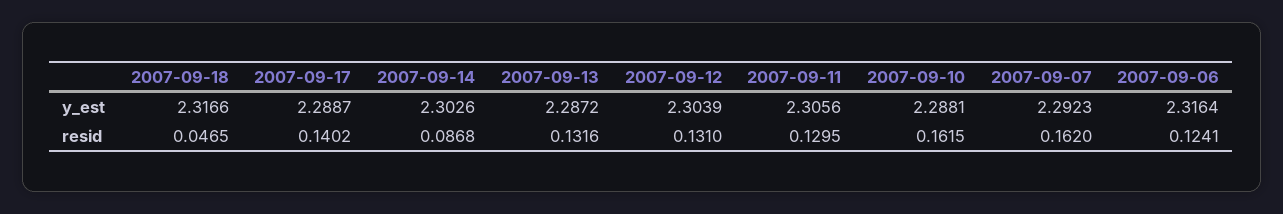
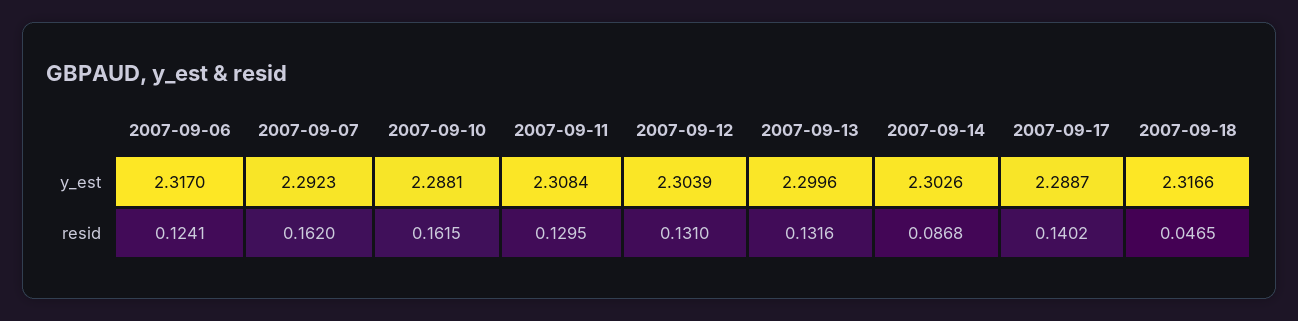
  {
    "2007-09-18": {
      "y_est": 2.3166,
      "resid": 0.0465
    },
    "2007-09-17": {
      "y_est": 2.2887,
      "resid": 0.1402
    },
    "2007-09-14": {
      "y_est": 2.3026,
      "resid": 0.0868
    },
    "2007-09-13": {
-     "y_est": 2.2872,
+     "y_est": 2.2996,
      "resid": 0.1316
    },
    "2007-09-12": {
      "y_est": 2.3039,
      "resid": 0.131
    },
    "2007-09-11": {
-     "y_est": 2.3056,
+     "y_est": 2.3084,
      "resid": 0.1295
    },
    "2007-09-10": {
      "y_est": 2.2881,
      "resid": 0.1615
    },
    "2007-09-07": {
      "y_est": 2.2923,
      "resid": 0.162
    },
    "2007-09-06": {
-     "y_est": 2.3164,
+     "y_est": 2.317,
      "resid": 0.1241
    }
  }

